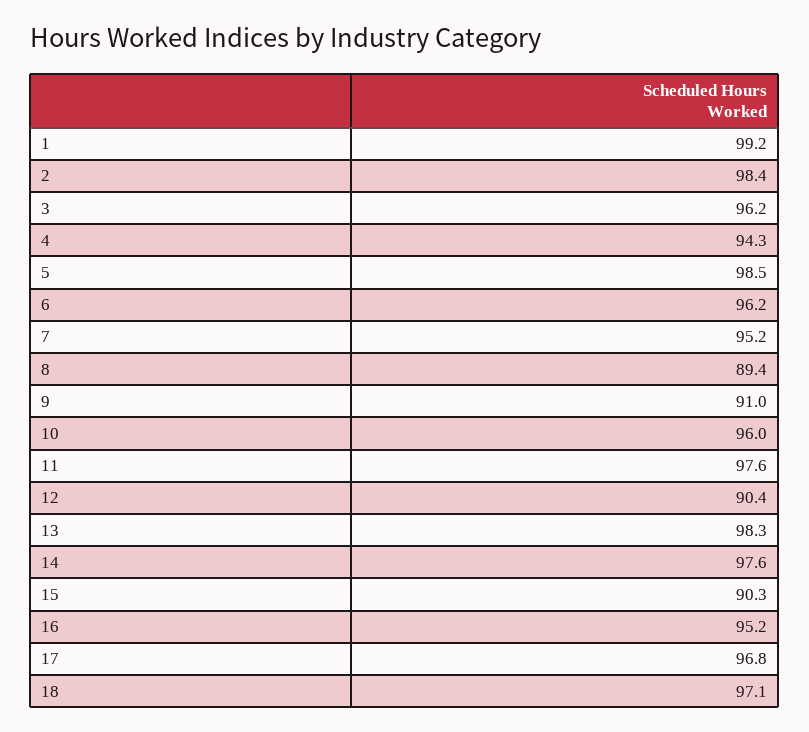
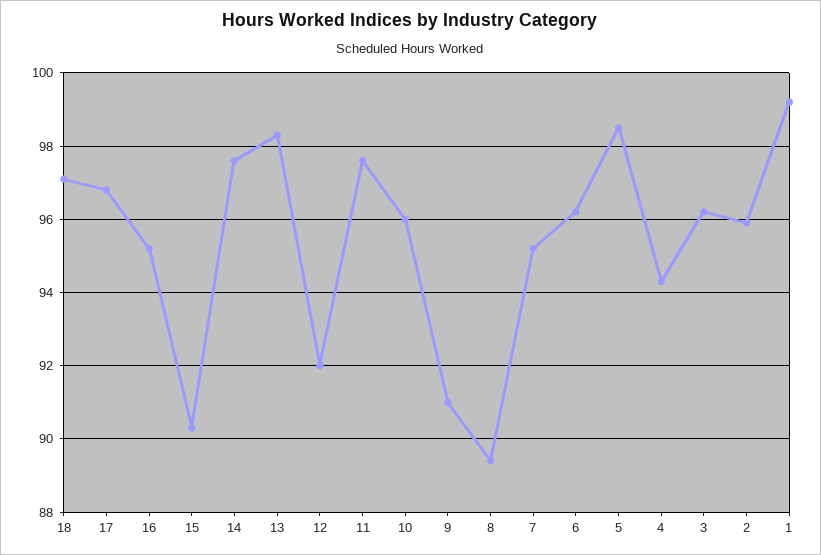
  {
    "1": 99.2,
-   "2": 98.4,
+   "2": 96,
    "3": 96.2,
    "4": 94.3,
    "5": 98.5,
    "6": 96.2,
    "7": 95.2,
    "8": 89.4,
    "9": 91,
    "10": 96,
    "11": 97.6,
-   "12": 90.4,
+   "12": 92,
    "13": 98.3,
    "14": 97.6,
    "15": 90.3,
    "16": 95.2,
    "17": 96.8,
    "18": 97.1
  }

